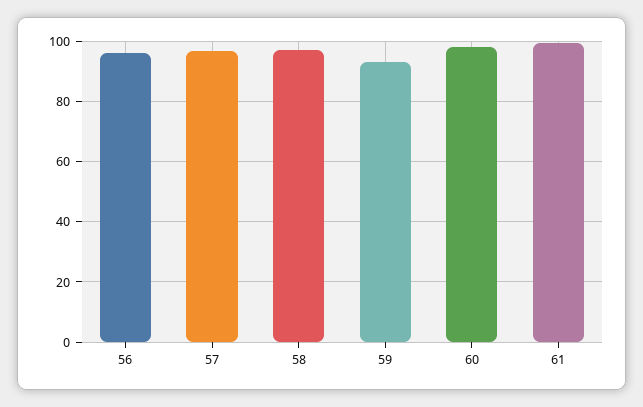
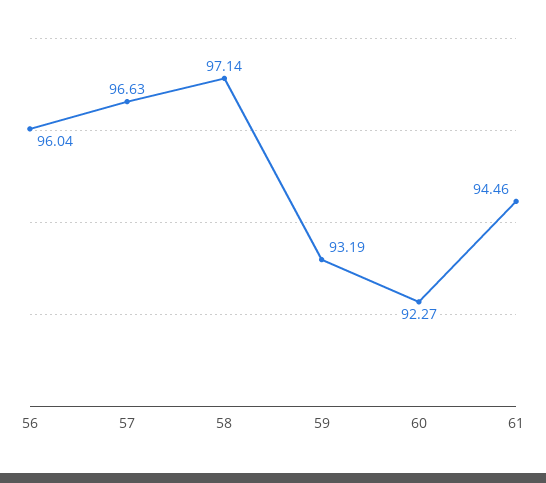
  {
    "56": 96.04,
    "57": 96.63,
    "58": 97.14,
    "59": 93.19,
-   "60": 98,
+   "60": 92.27,
-   "61": 100
+   "61": 94.46
  }

